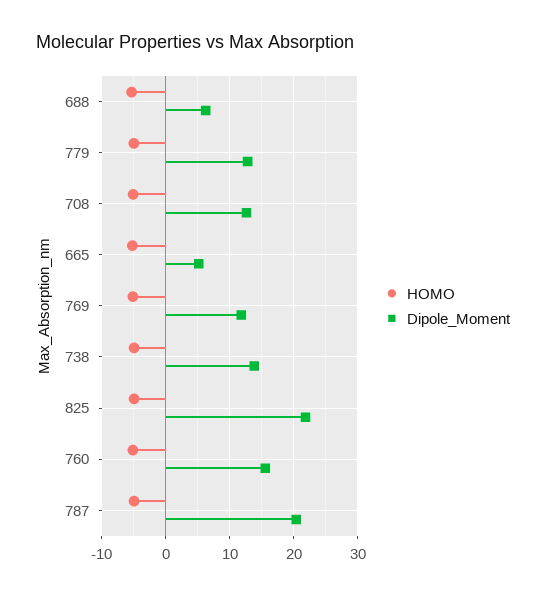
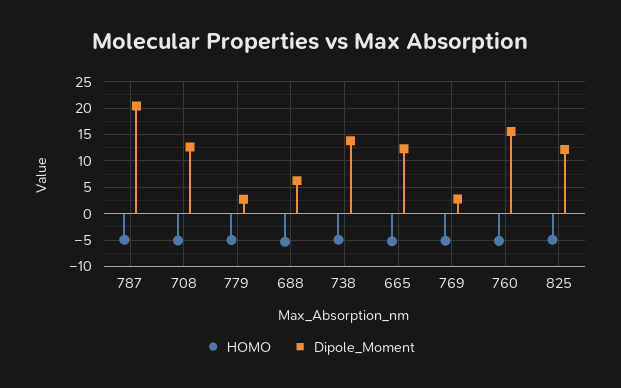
  {
    "HOMO": {
      "688": -5,
      "779": -5,
      "708": -5,
      "665": -5,
      "769": -5,
      "738": -5,
      "825": -5,
      "760": -5,
      "787": -5
    },
    "Dipole_Moment": {
      "688": 6,
-     "779": 13,
+     "779": 2.5,
      "708": 13,
-     "665": 5,
+     "665": 12.5,
-     "769": 12,
+     "769": 2.5,
      "738": 14,
-     "825": 22,
+     "825": 12.5,
      "760": 16,
      "787": 20
    }
  }

